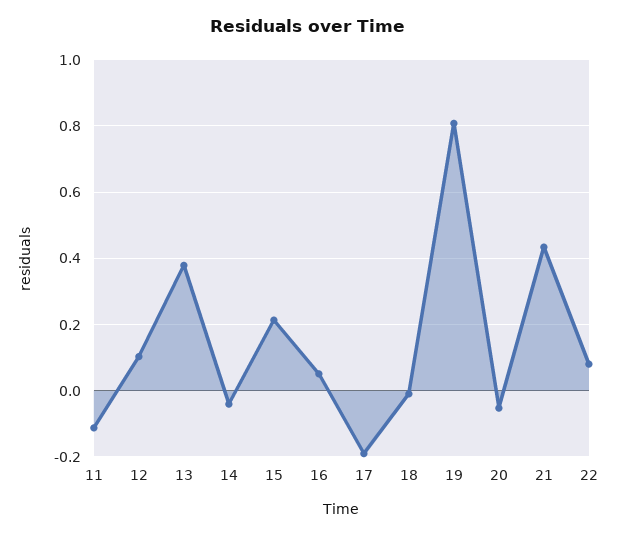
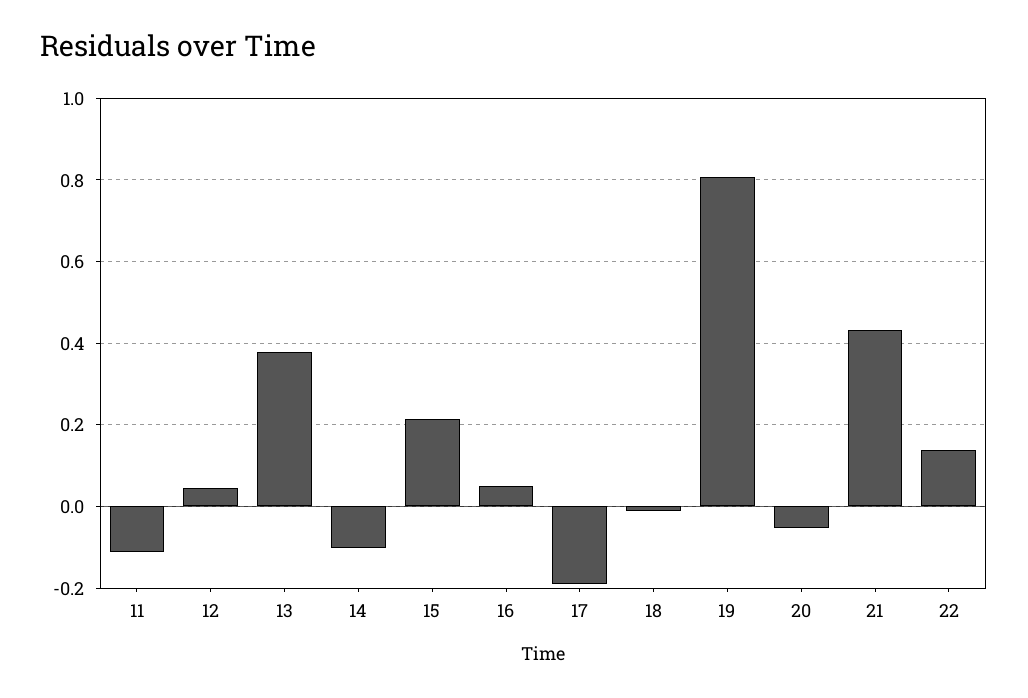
  {
    "11": -0.12,
-   "12": 0.1,
+   "12": 0.04,
    "13": 0.38,
-   "14": -0.04,
+   "14": -0.1,
    "15": 0.22,
    "16": 0.06,
    "17": -0.2,
    "18": -0.02,
    "19": 0.8,
    "20": -0.06,
    "21": 0.44,
-   "22": 0.08
+   "22": 0.14
  }

